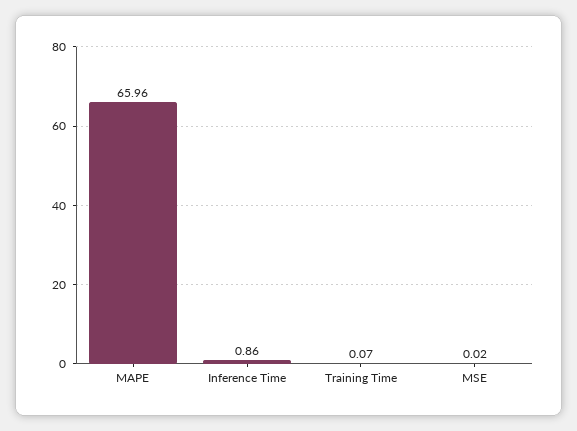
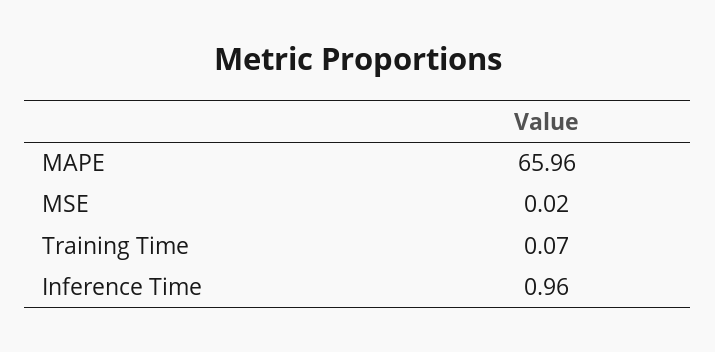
  {
    "MAPE": 65.96,
-   "Inference Time": 0.86,
+   "Inference Time": 0.96,
    "Training Time": 0.07,
    "MSE": 0.02
  }

